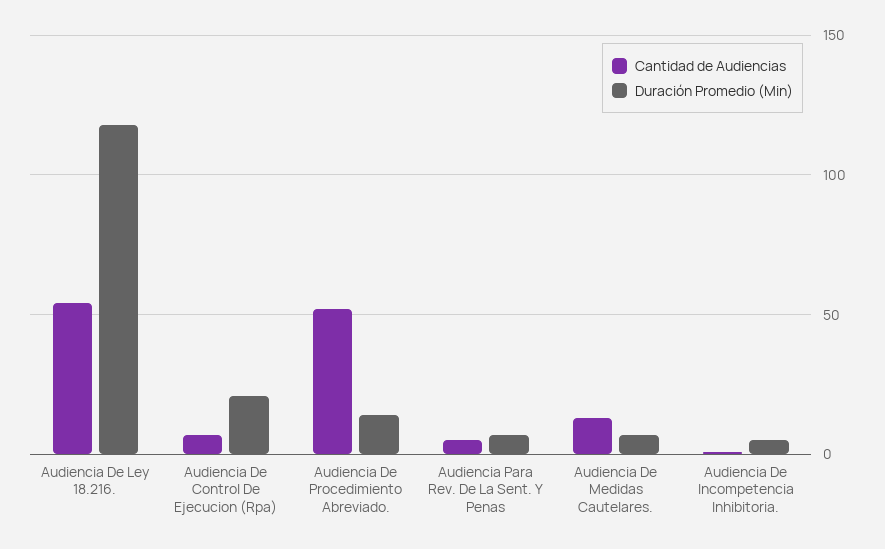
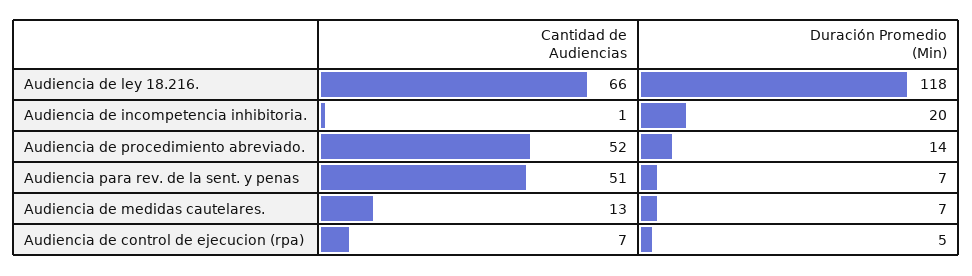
  {
    "Cantidad de Audiencias": {
-     "Audiencia De Ley 18.216.": 55,
+     "Audiencia De Ley 18.216.": 66,
      "Audiencia De Control De Ejecucion (Rpa)": 7,
      "Audiencia De Procedimiento Abreviado.": 52,
-     "Audiencia Para Rev. De La Sent. Y Penas": 5,
+     "Audiencia Para Rev. De La Sent. Y Penas": 51,
      "Audiencia De Medidas Cautelares.": 13,
      "Audiencia De Incompetencia Inhibitoria.": 1
    },
    "Duración Promedio (Min)": {
      "Audiencia De Ley 18.216.": 118,
-     "Audiencia De Control De Ejecucion (Rpa)": 20,
+     "Audiencia De Control De Ejecucion (Rpa)": 5,
      "Audiencia De Procedimiento Abreviado.": 14,
      "Audiencia Para Rev. De La Sent. Y Penas": 7,
      "Audiencia De Medidas Cautelares.": 7,
-     "Audiencia De Incompetencia Inhibitoria.": 5
+     "Audiencia De Incompetencia Inhibitoria.": 20
    }
  }

